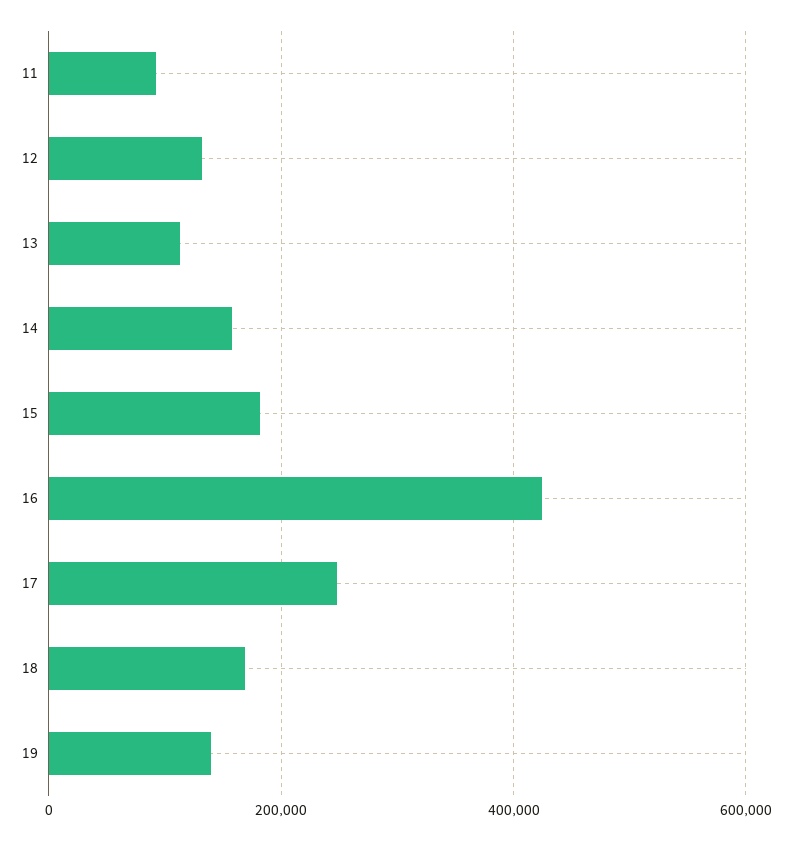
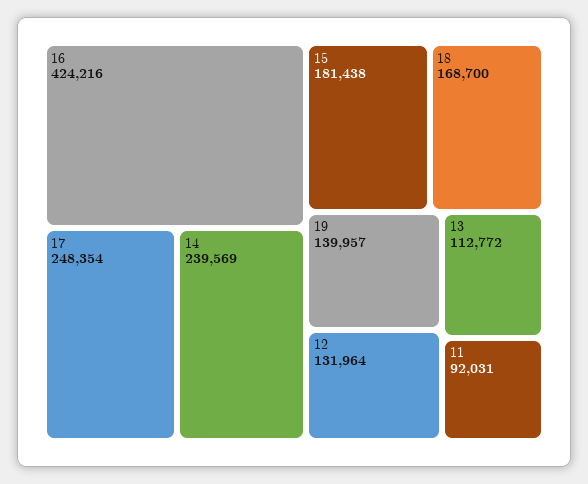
  {
    "11": 92031,
    "12": 131964,
    "13": 112772,
-   "14": 160000,
+   "14": 239569,
    "15": 181438,
    "16": 424216,
    "17": 248354,
    "18": 168700,
    "19": 139957
  }

